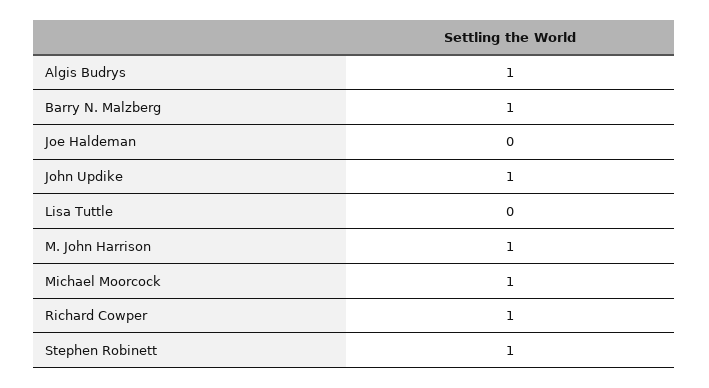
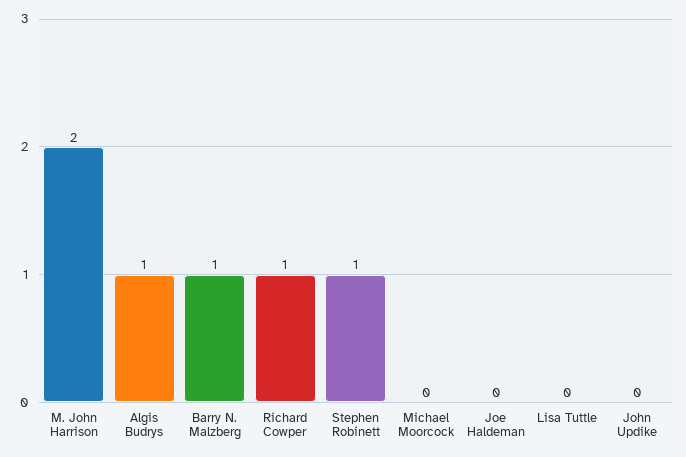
  {
    "Algis Budrys": 1,
    "Barry N. Malzberg": 1,
    "Joe Haldeman": 0,
-   "John Updike": 1,
+   "John Updike": 0,
    "Lisa Tuttle": 0,
-   "M. John Harrison": 1,
+   "M. John Harrison": 2,
-   "Michael Moorcock": 1,
+   "Michael Moorcock": 0,
    "Richard Cowper": 1,
    "Stephen Robinett": 1
  }

